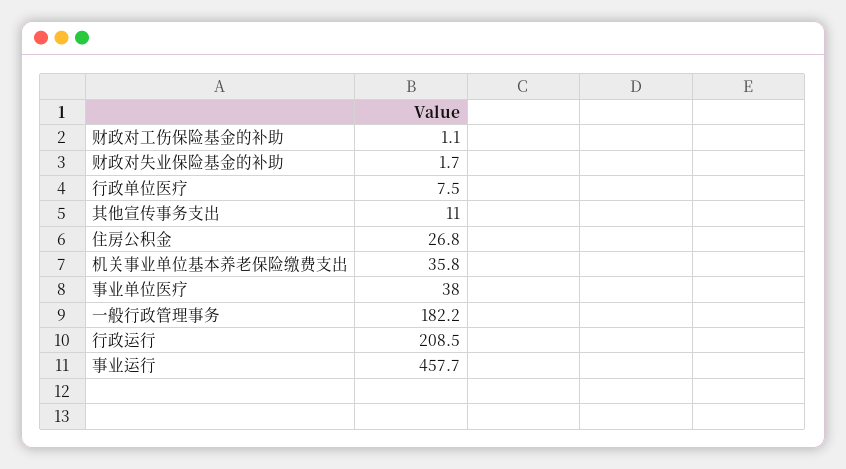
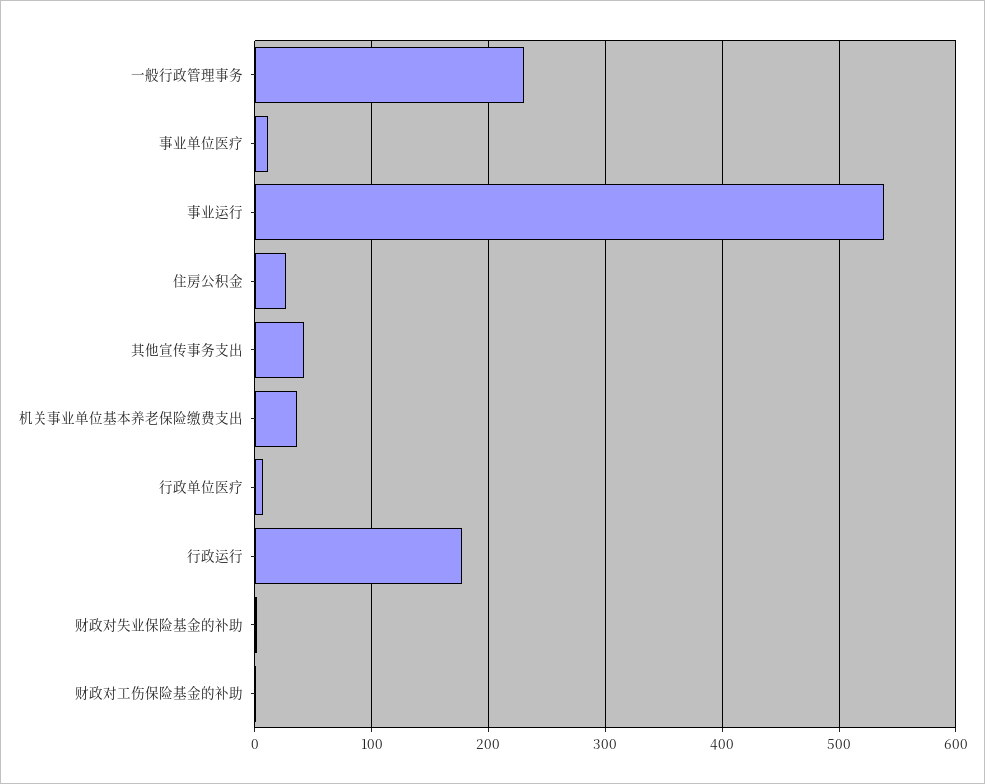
  {
    "财政对工伤保险基金的补助": 1.1,
    "财政对失业保险基金的补助": 1.7,
    "行政单位医疗": 7.5,
-   "其他宣传事务支出": 11,
+   "其他宣传事务支出": 40,
    "住房公积金": 26.8,
    "机关事业单位基本养老保险缴费支出": 35.8,
-   "事业单位医疗": 38,
+   "事业单位医疗": 10,
-   "一般行政管理事务": 182.2,
+   "一般行政管理事务": 230,
-   "行政运行": 208.5,
+   "行政运行": 180,
-   "事业运行": 457.7
+   "事业运行": 540
  }

